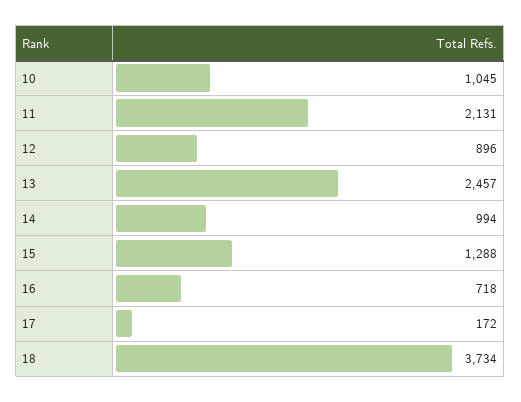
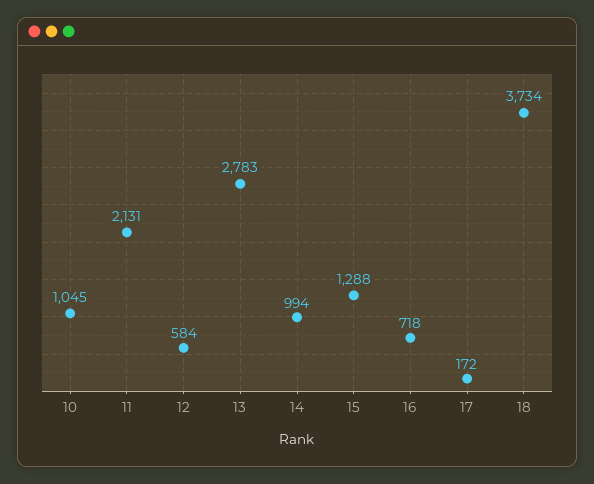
  {
    "10": 1045,
    "11": 2131,
-   "12": 896,
+   "12": 584,
-   "13": 2457,
+   "13": 2783,
    "14": 994,
    "15": 1288,
    "16": 718,
    "17": 172,
    "18": 3734
  }

